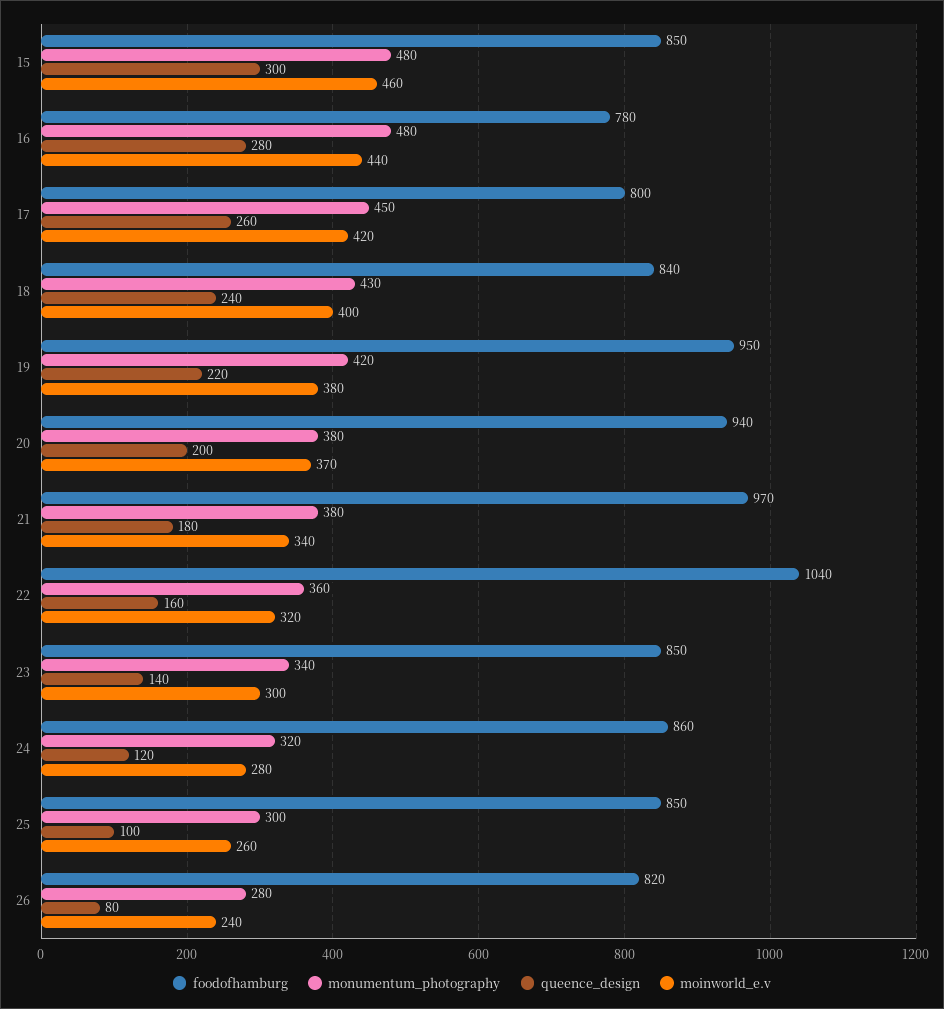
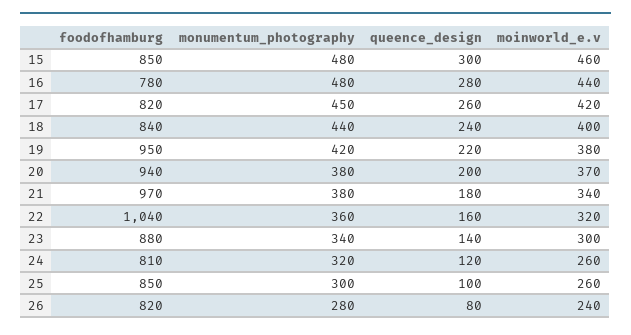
  {
    "foodofhamburg": {
      "15": 850,
      "16": 780,
-     "17": 800,
+     "17": 820,
      "18": 840,
      "19": 950,
      "20": 940,
      "21": 970,
      "22": 1040,
-     "23": 850,
+     "23": 880,
-     "24": 860,
+     "24": 810,
      "25": 850,
      "26": 820
    },
    "monumentum_photography": {
      "15": 480,
      "16": 480,
      "17": 450,
-     "18": 430,
+     "18": 440,
      "19": 420,
      "20": 380,
      "21": 380,
      "22": 360,
      "23": 340,
      "24": 320,
      "25": 300,
      "26": 280
    },
    "queence_design": {
      "15": 300,
      "16": 280,
      "17": 260,
      "18": 240,
      "19": 220,
      "20": 200,
      "21": 180,
      "22": 160,
      "23": 140,
      "24": 120,
      "25": 100,
      "26": 80
    },
    "moinworld_e.v": {
      "15": 460,
      "16": 440,
      "17": 420,
      "18": 400,
      "19": 380,
      "20": 370,
      "21": 340,
      "22": 320,
      "23": 300,
-     "24": 280,
+     "24": 260,
      "25": 260,
      "26": 240
    }
  }

